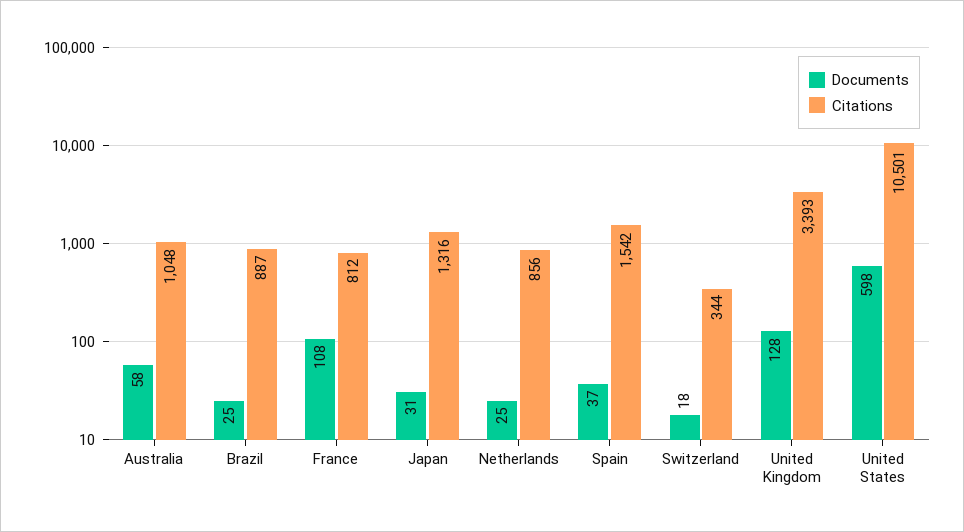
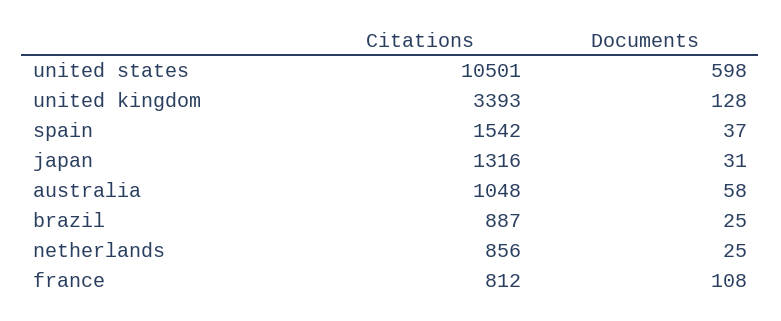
  {
    "Documents": {
      "Australia": 58,
      "Brazil": 25,
      "France": 108,
      "Japan": 31,
      "Netherlands": 25,
      "Spain": 37,
-     "Switzerland": 18,
      "United Kingdom": 128,
      "United States": 598
    },
    "Citations": {
      "Australia": 1048,
      "Brazil": 887,
      "France": 812,
      "Japan": 1316,
      "Netherlands": 856,
      "Spain": 1542,
-     "Switzerland": 344,
      "United Kingdom": 3393,
      "United States": 10501
    }
  }

